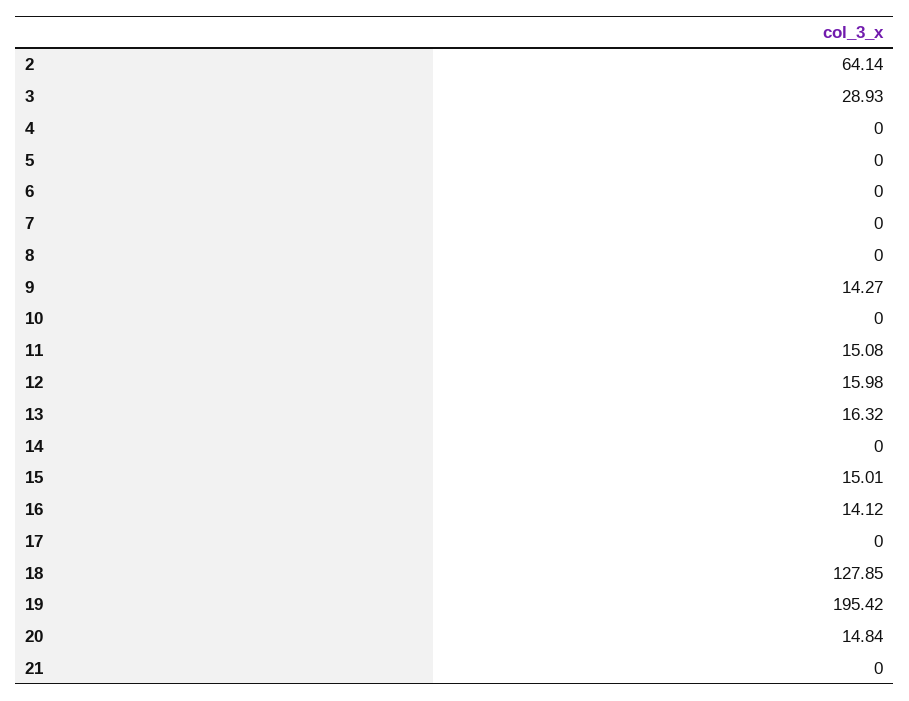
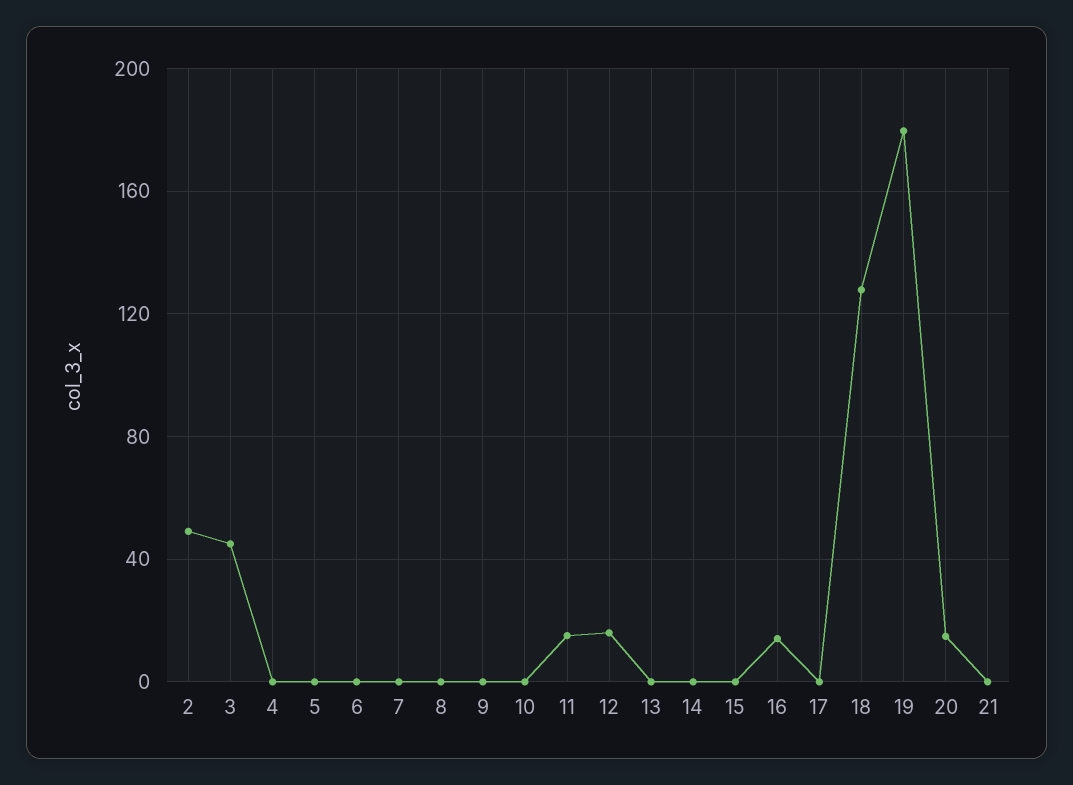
  {
-   "2": 64.14,
+   "2": 50,
-   "3": 28.93,
+   "3": 45,
    "4": 0,
    "5": 0,
    "6": 0,
    "7": 0,
    "8": 0,
-   "9": 14.27,
+   "9": 0,
    "10": 0,
    "11": 15.08,
    "12": 15.98,
-   "13": 16.32,
+   "13": 0,
    "14": 0,
-   "15": 15.01,
+   "15": 0,
    "16": 14.12,
    "17": 0,
    "18": 127.85,
-   "19": 195.42,
+   "19": 180,
    "20": 14.84,
    "21": 0
  }

